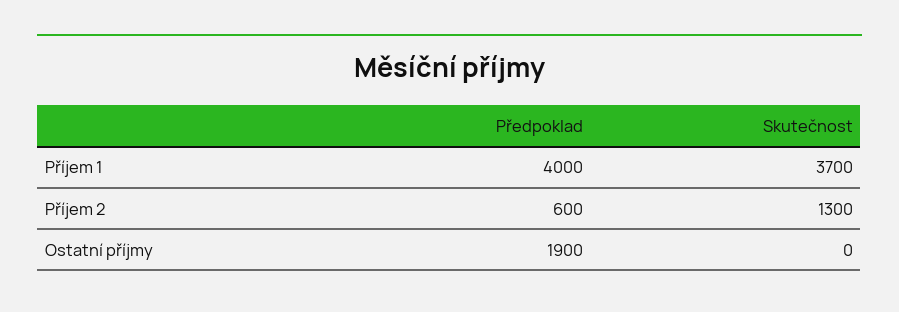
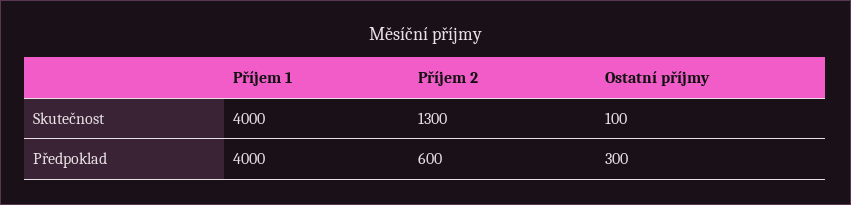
  {
    "Předpoklad": {
      "Příjem 1": 4000,
      "Příjem 2": 600,
-     "Ostatní příjmy": 1900
+     "Ostatní příjmy": 300
    },
    "Skutečnost": {
-     "Příjem 1": 3700,
+     "Příjem 1": 4000,
      "Příjem 2": 1300,
-     "Ostatní příjmy": 0
+     "Ostatní příjmy": 100
    }
  }

